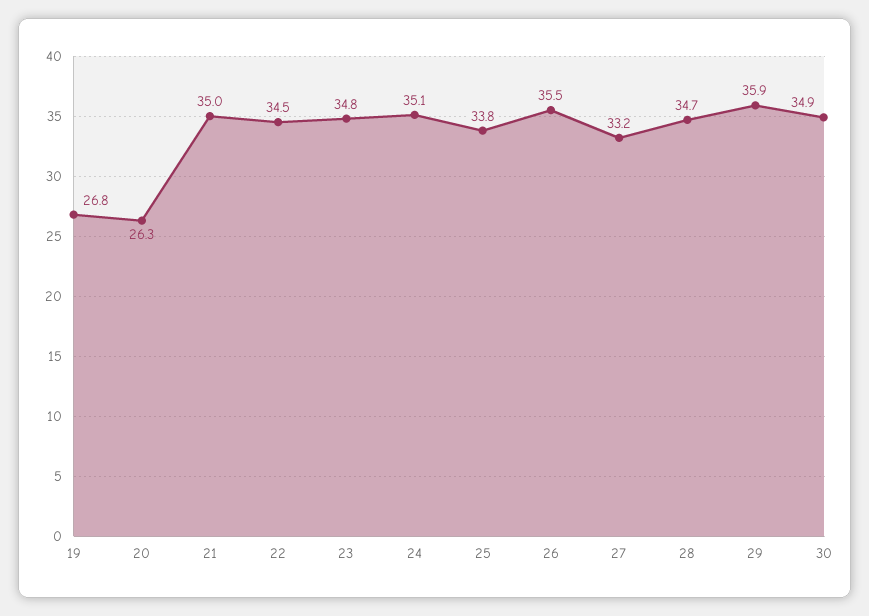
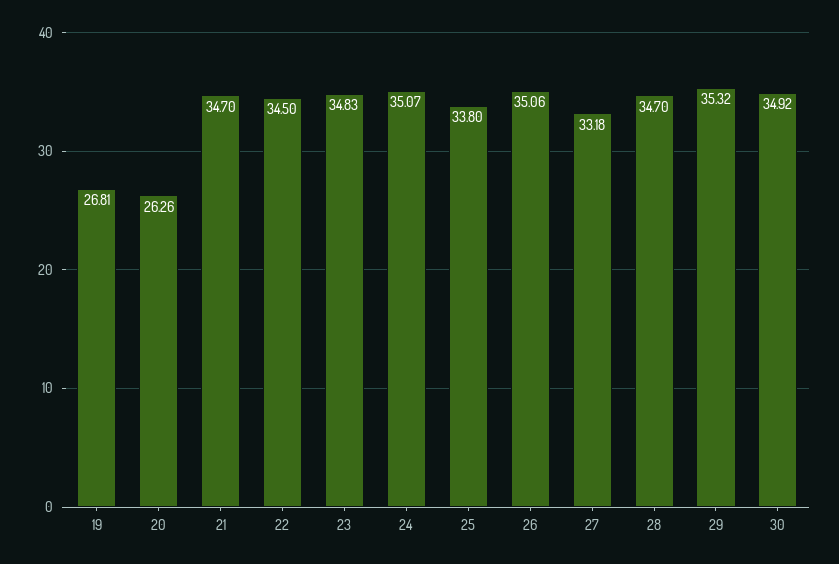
  {
    "19": 26.81,
    "20": 26.26,
-   "21": 35,
+   "21": 34.7,
    "22": 34.5,
    "23": 34.83,
    "24": 35.07,
    "25": 33.8,
-   "26": 35.5,
+   "26": 35.06,
    "27": 33.18,
    "28": 34.7,
-   "29": 35.9,
+   "29": 35.32,
    "30": 34.92
  }

